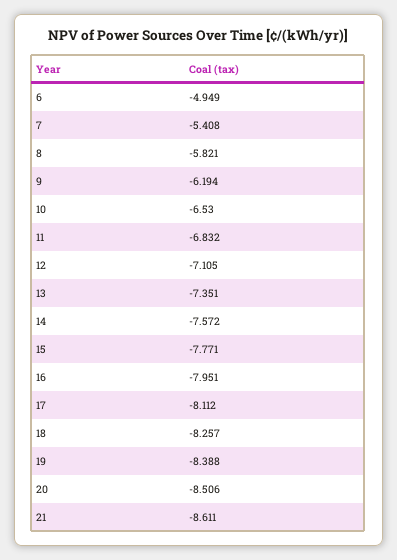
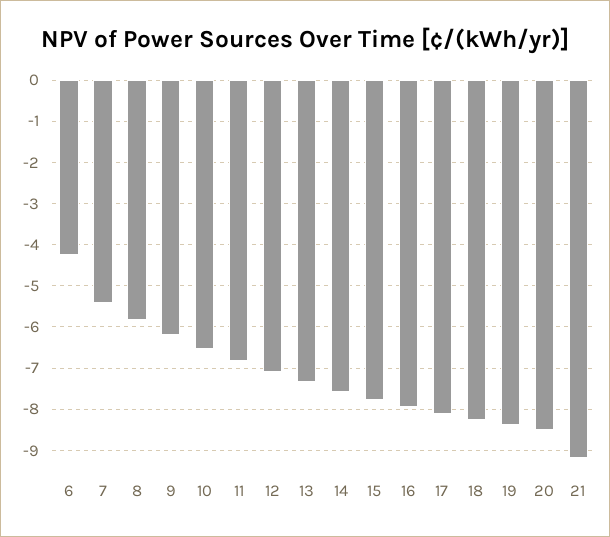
  {
-   "6": -4.949,
+   "6": -4.2,
    "7": -5.408,
    "8": -5.821,
    "9": -6.194,
    "10": -6.53,
    "11": -6.832,
    "12": -7.105,
    "13": -7.351,
    "14": -7.572,
    "15": -7.771,
    "16": -7.951,
    "17": -8.112,
    "18": -8.257,
    "19": -8.388,
    "20": -8.506,
-   "21": -8.611
+   "21": -9.2
  }

